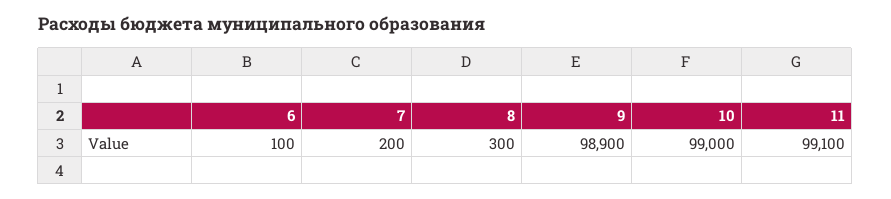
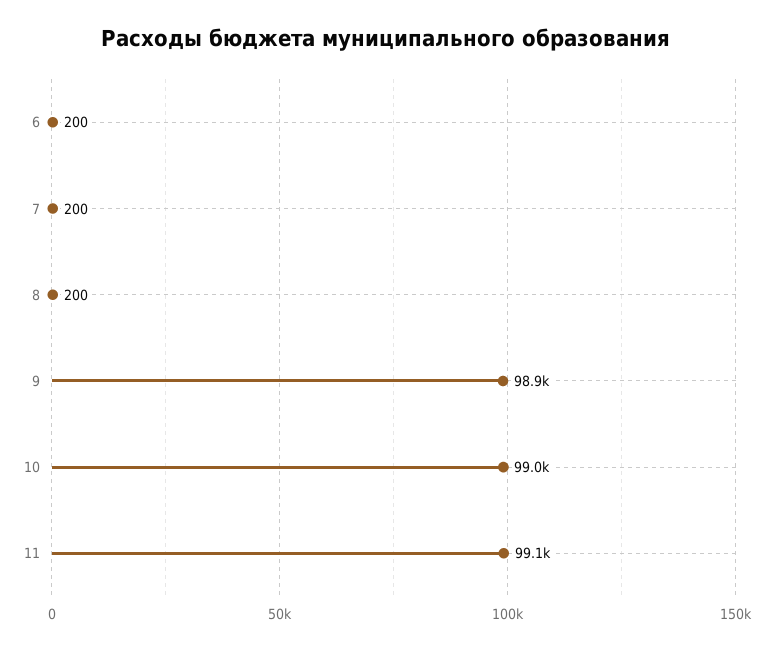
  {
-   "6": 100,
+   "6": 200,
    "7": 200,
-   "8": 300,
+   "8": 200,
    "9": 98900,
    "10": 99000,
    "11": 99100
  }

